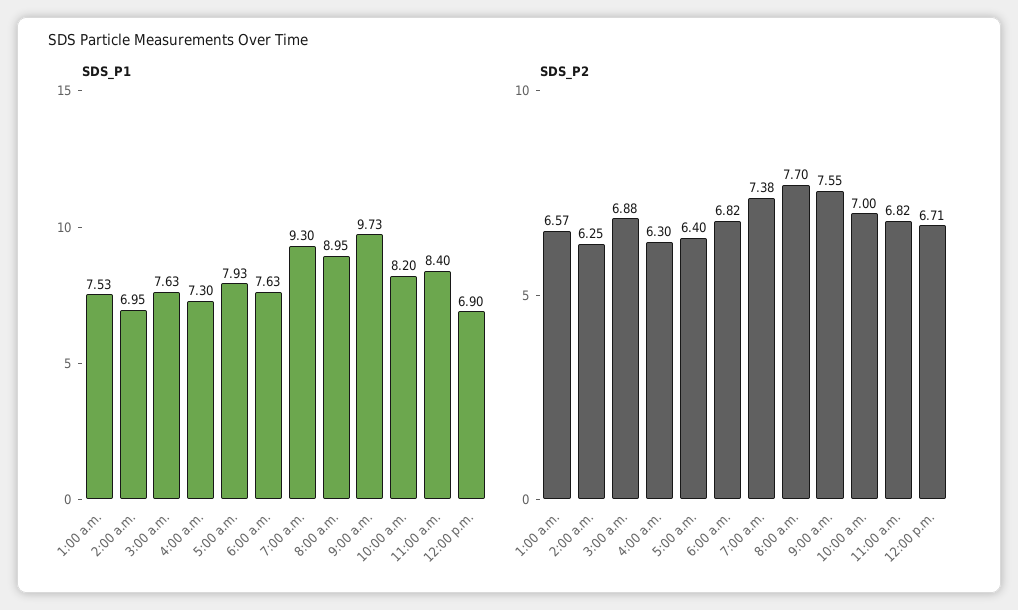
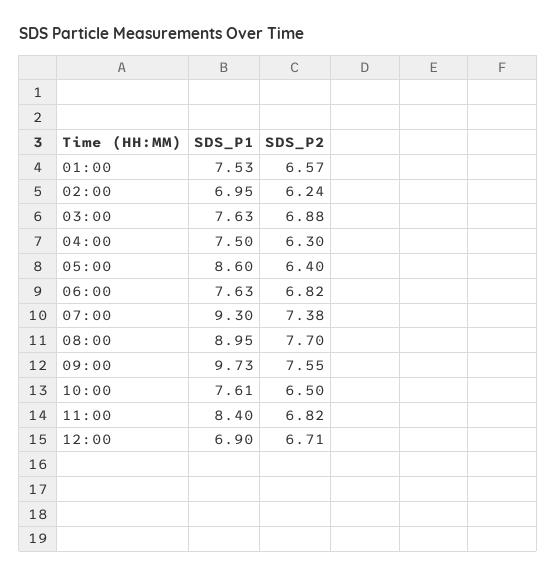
  {
    "SDS_P1": {
      "1:00 a.m.": 7.53,
      "2:00 a.m.": 6.95,
      "3:00 a.m.": 7.63,
-     "4:00 a.m.": 7.3,
+     "4:00 a.m.": 7.5,
-     "5:00 a.m.": 7.93,
+     "5:00 a.m.": 8.6,
      "6:00 a.m.": 7.63,
      "7:00 a.m.": 9.3,
      "8:00 a.m.": 8.95,
      "9:00 a.m.": 9.73,
-     "10:00 a.m.": 8.2,
+     "10:00 a.m.": 7.61,
      "11:00 a.m.": 8.4,
      "12:00 p.m.": 6.9
    },
    "SDS_P2": {
      "1:00 a.m.": 6.57,
-     "2:00 a.m.": 6.25,
+     "2:00 a.m.": 6.24,
      "3:00 a.m.": 6.88,
      "4:00 a.m.": 6.3,
      "5:00 a.m.": 6.4,
      "6:00 a.m.": 6.82,
      "7:00 a.m.": 7.38,
      "8:00 a.m.": 7.7,
      "9:00 a.m.": 7.55,
-     "10:00 a.m.": 7,
+     "10:00 a.m.": 6.5,
      "11:00 a.m.": 6.82,
      "12:00 p.m.": 6.71
    }
  }

